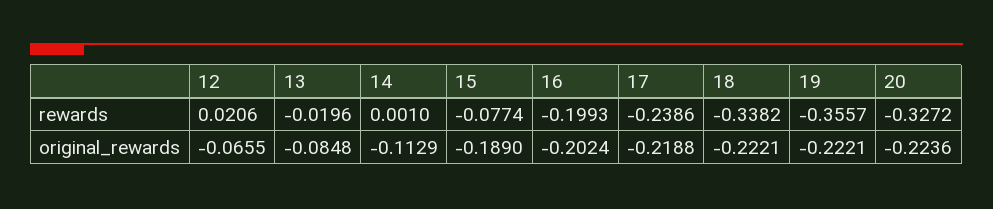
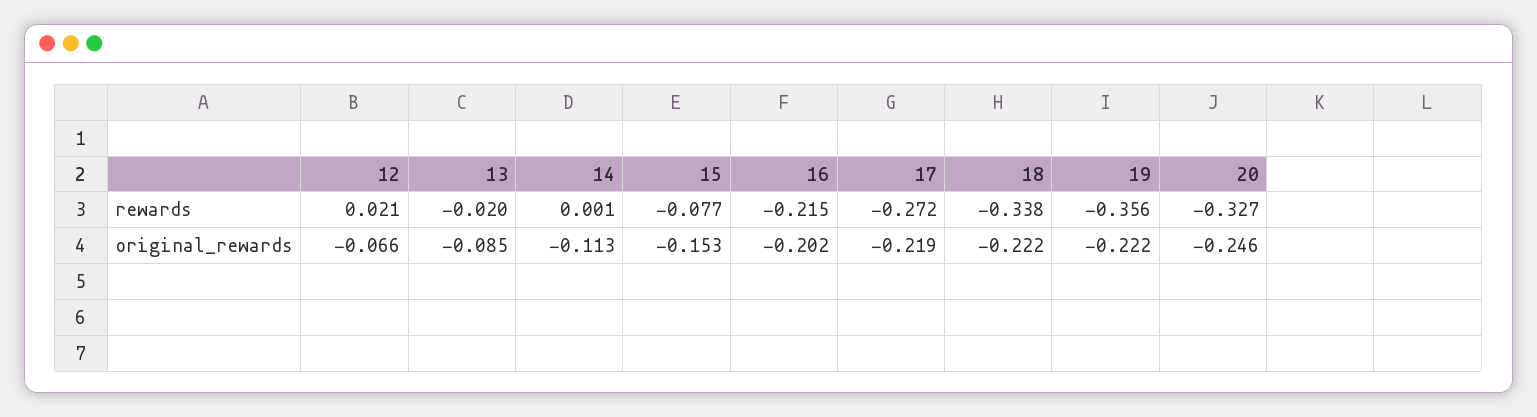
  {
    "12": {
      "rewards": 0.0206,
      "original_rewards": -0.0655
    },
    "13": {
      "rewards": -0.0196,
      "original_rewards": -0.0848
    },
    "14": {
      "rewards": 0.001,
      "original_rewards": -0.1129
    },
    "15": {
      "rewards": -0.0774,
-     "original_rewards": -0.189
+     "original_rewards": -0.153
    },
    "16": {
-     "rewards": -0.1993,
+     "rewards": -0.215,
      "original_rewards": -0.2024
    },
    "17": {
-     "rewards": -0.2386,
+     "rewards": -0.272,
      "original_rewards": -0.2188
    },
    "18": {
      "rewards": -0.3382,
      "original_rewards": -0.2221
    },
    "19": {
      "rewards": -0.3557,
      "original_rewards": -0.2221
    },
    "20": {
      "rewards": -0.3272,
-     "original_rewards": -0.2236
+     "original_rewards": -0.246
    }
  }

